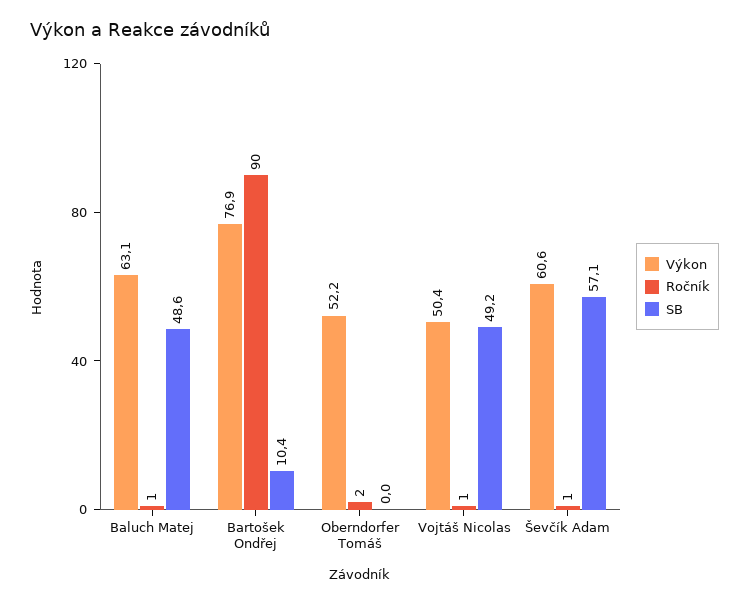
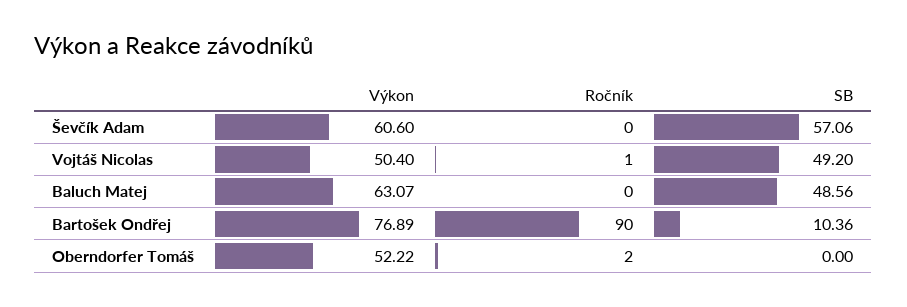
  {
    "Výkon": {
      "Baluch Matej": 63.07,
      "Bartošek Ondřej": 76.89,
      "Oberndorfer Tomáš": 52.22,
      "Vojtáš Nicolas": 50.4,
      "Ševčík Adam": 60.6
    },
    "Ročník": {
-     "Baluch Matej": 1,
+     "Baluch Matej": 0,
      "Bartošek Ondřej": 90,
      "Oberndorfer Tomáš": 2,
      "Vojtáš Nicolas": 1,
-     "Ševčík Adam": 1
+     "Ševčík Adam": 0
    },
    "SB": {
      "Baluch Matej": 48.56,
      "Bartošek Ondřej": 10.36,
      "Oberndorfer Tomáš": 0,
      "Vojtáš Nicolas": 49.2,
      "Ševčík Adam": 57.06
    }
  }

